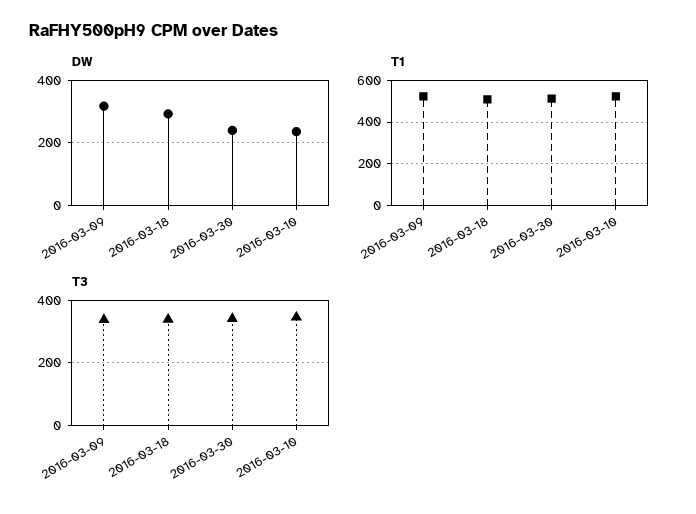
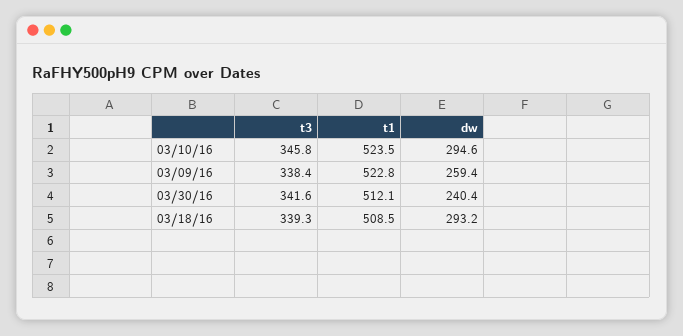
  {
    "DW": {
-     "2016-03-09": 320,
+     "2016-03-09": 259.4,
      "2016-03-18": 293.2,
      "2016-03-30": 240.4,
-     "2016-03-10": 240
+     "2016-03-10": 294.6
    },
    "T1": {
      "2016-03-09": 522.8,
      "2016-03-18": 508.5,
      "2016-03-30": 512.1,
      "2016-03-10": 523.5
    },
    "T3": {
      "2016-03-09": 338.4,
      "2016-03-18": 339.3,
      "2016-03-30": 341.6,
      "2016-03-10": 345.8
    }
  }

